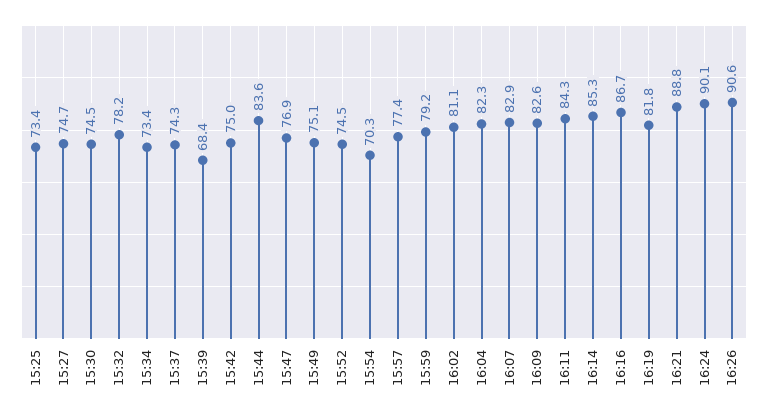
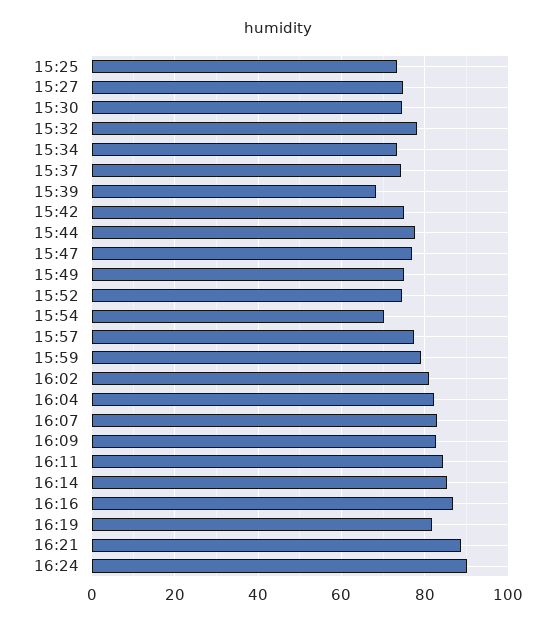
  {
    "15:25": 73.4,
    "15:27": 74.7,
    "15:30": 74.5,
    "15:32": 78.2,
    "15:34": 73.4,
    "15:37": 74.3,
    "15:39": 68.4,
    "15:42": 75,
-   "15:44": 83.6,
+   "15:44": 78,
    "15:47": 76.9,
    "15:49": 75.1,
    "15:52": 74.5,
    "15:54": 70.3,
    "15:57": 77.4,
    "15:59": 79.2,
    "16:02": 81.1,
    "16:04": 82.3,
    "16:07": 82.9,
    "16:09": 82.6,
    "16:11": 84.3,
    "16:14": 85.3,
    "16:16": 86.7,
    "16:19": 81.8,
    "16:21": 88.8,
-   "16:24": 90.1,
+   "16:24": 90.1
-   "16:26": 90.6
  }

